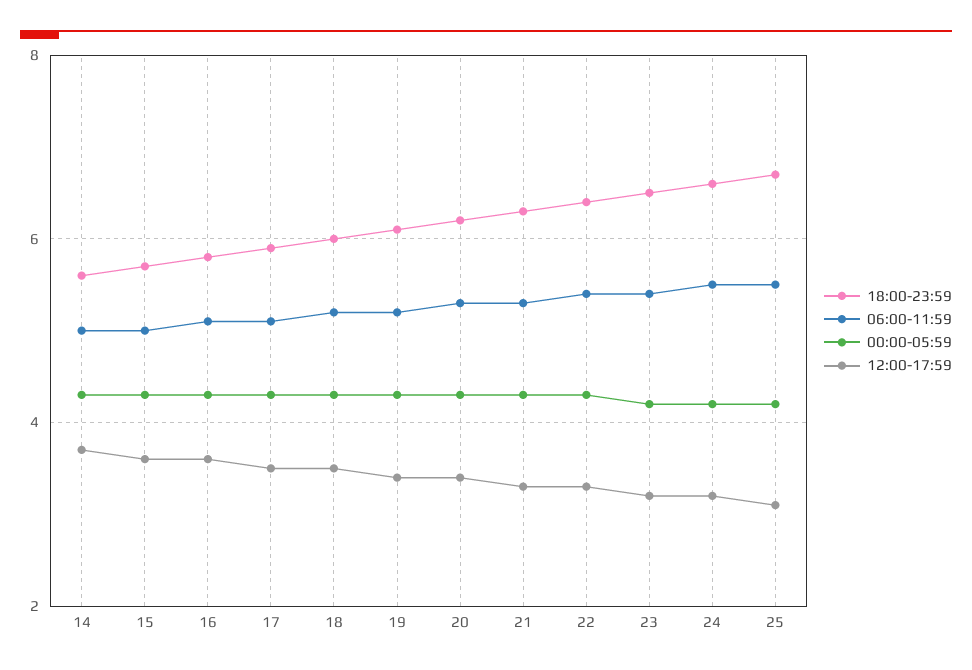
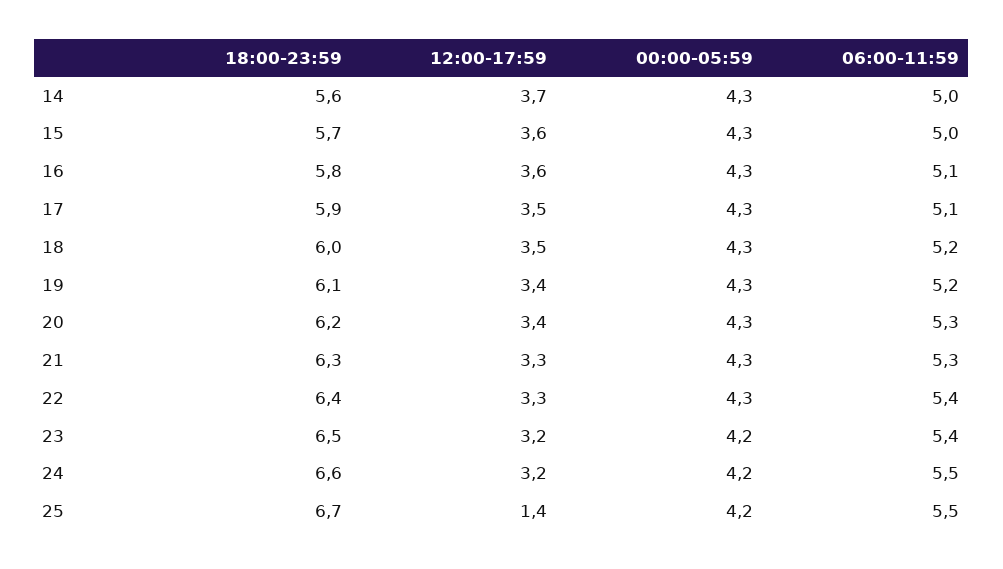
  {
    "18:00-23:59": {
      "14": 5.6,
      "15": 5.7,
      "16": 5.8,
      "17": 5.9,
      "18": 6,
      "19": 6.1,
      "20": 6.2,
      "21": 6.3,
      "22": 6.4,
      "23": 6.5,
      "24": 6.6,
      "25": 6.7
    },
    "06:00-11:59": {
      "14": 5,
      "15": 5,
      "16": 5.1,
      "17": 5.1,
      "18": 5.2,
      "19": 5.2,
      "20": 5.3,
      "21": 5.3,
      "22": 5.4,
      "23": 5.4,
      "24": 5.5,
      "25": 5.5
    },
    "00:00-05:59": {
      "14": 4.3,
      "15": 4.3,
      "16": 4.3,
      "17": 4.3,
      "18": 4.3,
      "19": 4.3,
      "20": 4.3,
      "21": 4.3,
      "22": 4.3,
      "23": 4.2,
      "24": 4.2,
      "25": 4.2
    },
    "12:00-17:59": {
      "14": 3.7,
      "15": 3.6,
      "16": 3.6,
      "17": 3.5,
      "18": 3.5,
      "19": 3.4,
      "20": 3.4,
      "21": 3.3,
      "22": 3.3,
      "23": 3.2,
      "24": 3.2,
-     "25": 3
+     "25": 1.4
    }
  }

